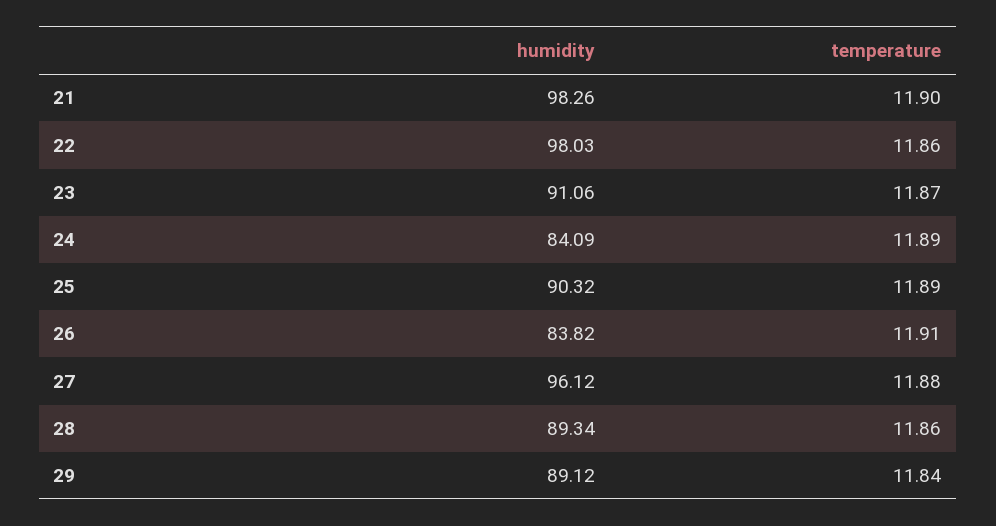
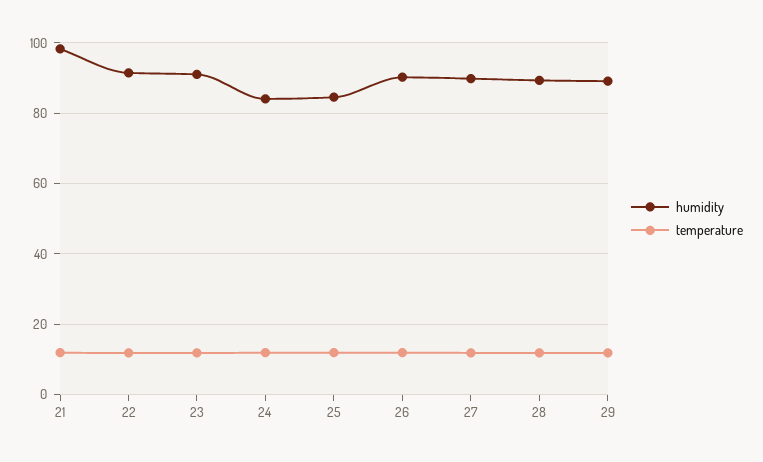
  {
    "humidity": {
      "21": 98.26,
-     "22": 98.03,
+     "22": 92,
      "23": 91.06,
      "24": 84.09,
-     "25": 90.32,
+     "25": 84,
-     "26": 83.82,
+     "26": 90,
-     "27": 96.12,
+     "27": 90,
      "28": 89.34,
      "29": 89.12
    },
    "temperature": {
      "21": 11.9,
      "22": 11.86,
      "23": 11.87,
      "24": 11.89,
      "25": 11.89,
      "26": 11.91,
      "27": 11.88,
      "28": 11.86,
      "29": 11.84
    }
  }

